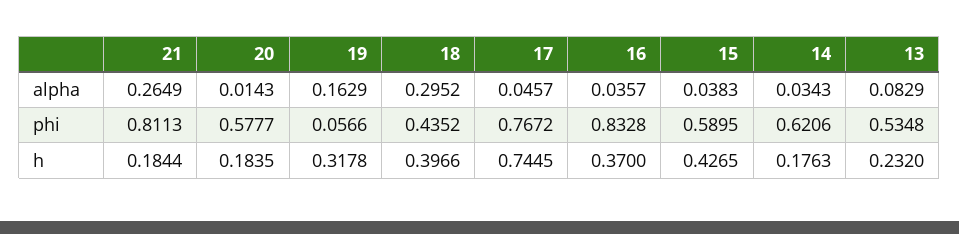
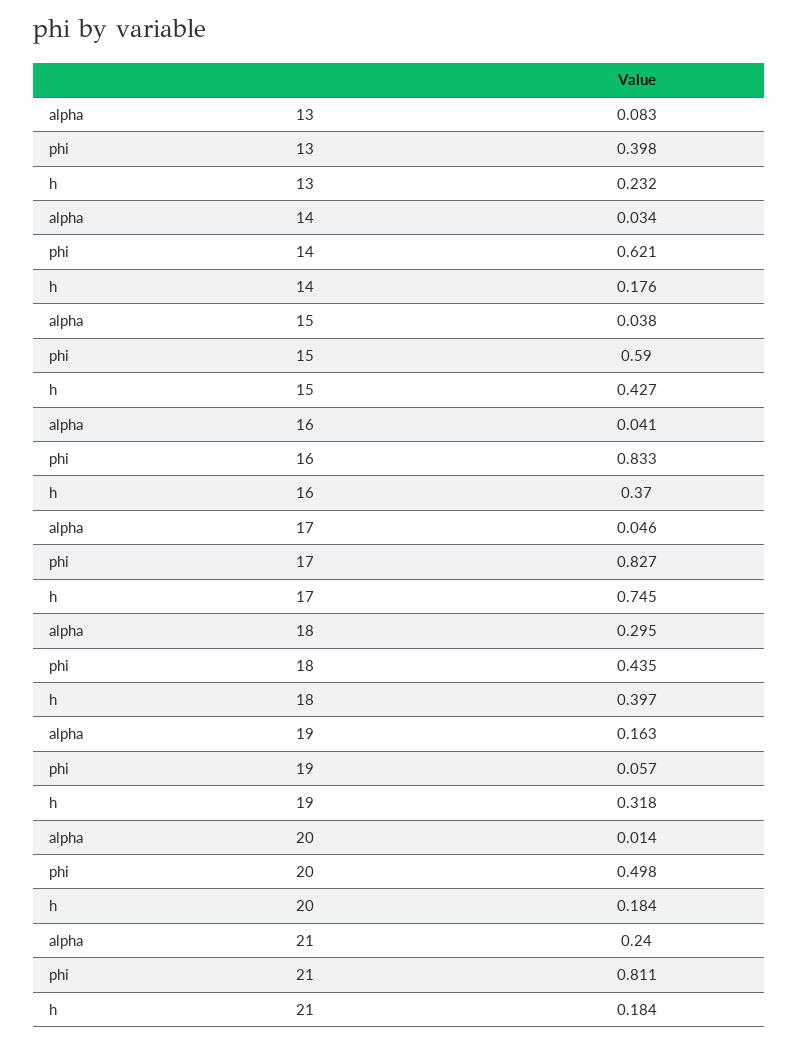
  {
    "21": {
-     "alpha": 0.2649,
+     "alpha": 0.24,
      "phi": 0.8113,
      "h": 0.1844
    },
    "20": {
      "alpha": 0.0143,
-     "phi": 0.5777,
+     "phi": 0.498,
      "h": 0.1835
    },
    "19": {
      "alpha": 0.1629,
      "phi": 0.0566,
      "h": 0.3178
    },
    "18": {
      "alpha": 0.2952,
      "phi": 0.4352,
      "h": 0.3966
    },
    "17": {
      "alpha": 0.0457,
-     "phi": 0.7672,
+     "phi": 0.827,
      "h": 0.7445
    },
    "16": {
-     "alpha": 0.0357,
+     "alpha": 0.041,
      "phi": 0.8328,
      "h": 0.37
    },
    "15": {
      "alpha": 0.0383,
      "phi": 0.5895,
      "h": 0.4265
    },
    "14": {
      "alpha": 0.0343,
      "phi": 0.6206,
      "h": 0.1763
    },
    "13": {
      "alpha": 0.0829,
-     "phi": 0.5348,
+     "phi": 0.398,
      "h": 0.232
    }
  }

